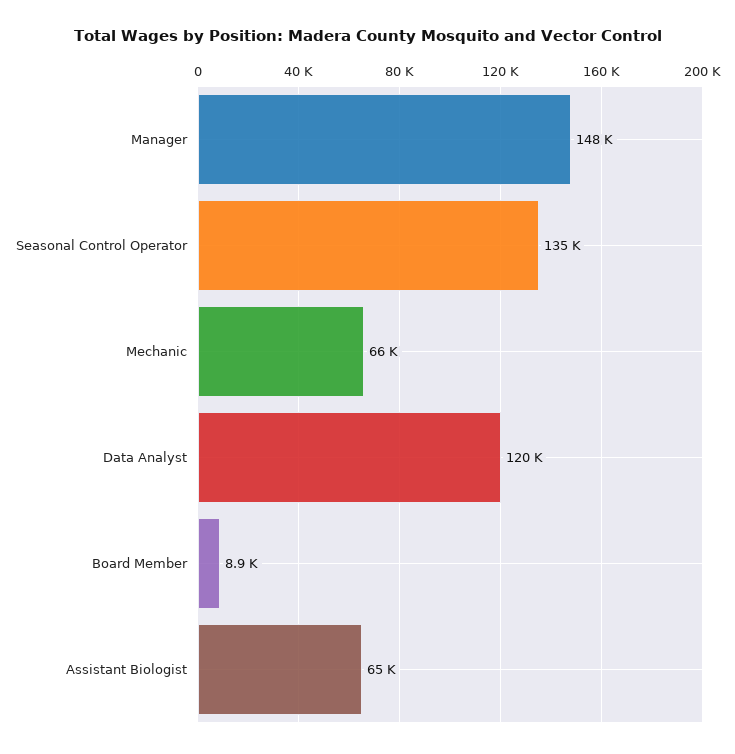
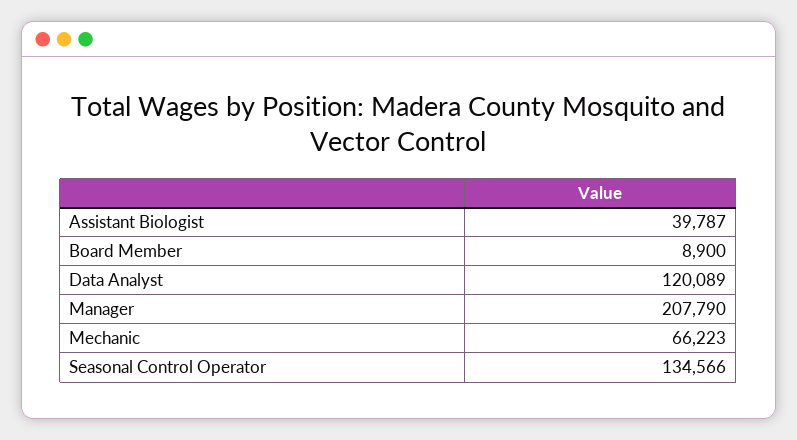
  {
-   "Manager": 148000,
+   "Manager": 207790,
    "Seasonal Control Operator": 134566,
    "Mechanic": 66223,
    "Data Analyst": 120089,
    "Board Member": 8900,
-   "Assistant Biologist": 65000
+   "Assistant Biologist": 39787
  }

